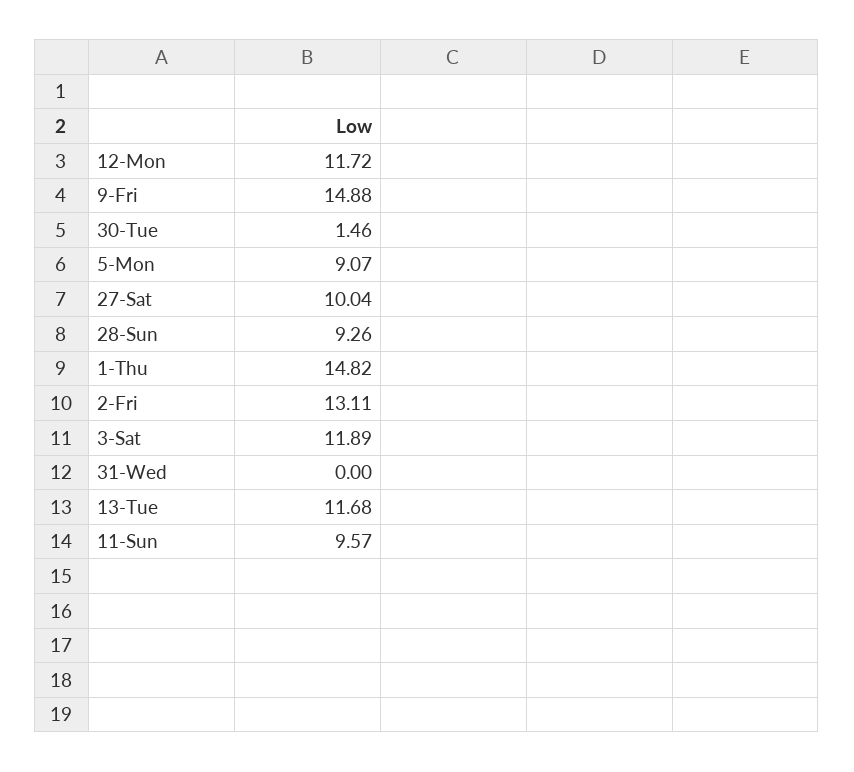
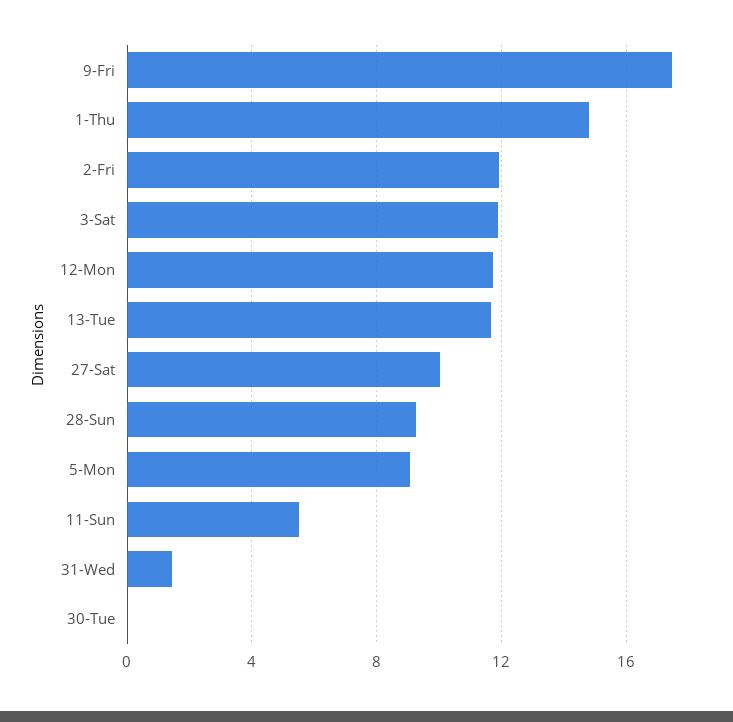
  {
    "12-Mon": 11.72,
-   "9-Fri": 14.88,
+   "9-Fri": 17.5,
-   "30-Tue": 1.46,
+   "30-Tue": 0,
    "5-Mon": 9.07,
    "27-Sat": 10.04,
    "28-Sun": 9.26,
    "1-Thu": 14.82,
-   "2-Fri": 13.11,
+   "2-Fri": 12,
    "3-Sat": 11.89,
-   "31-Wed": 0,
+   "31-Wed": 1.5,
    "13-Tue": 11.68,
-   "11-Sun": 9.57
+   "11-Sun": 5.5
  }

